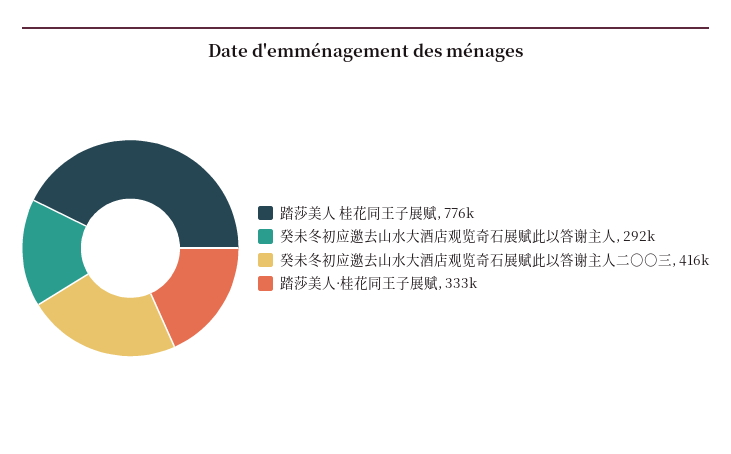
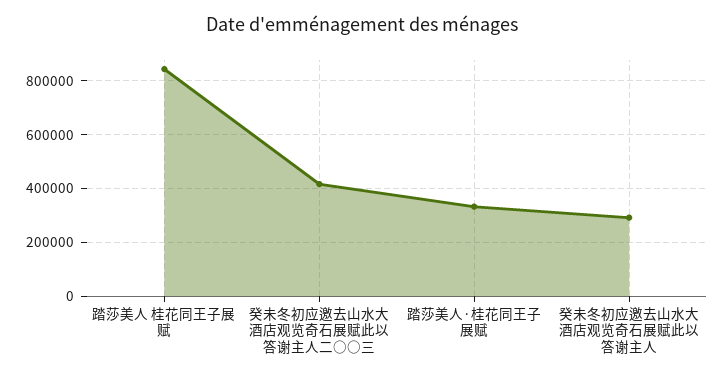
  {
-   "踏莎美人 桂花同王子展赋": 776000,
+   "踏莎美人 桂花同王子展赋": 850000,
    "癸未冬初应邀去山水大酒店观览奇石展赋此以答谢主人": 292000,
    "癸未冬初应邀去山水大酒店观览奇石展赋此以答谢主人二○○三": 416000,
    "踏莎美人·桂花同王子展赋": 333000
  }

